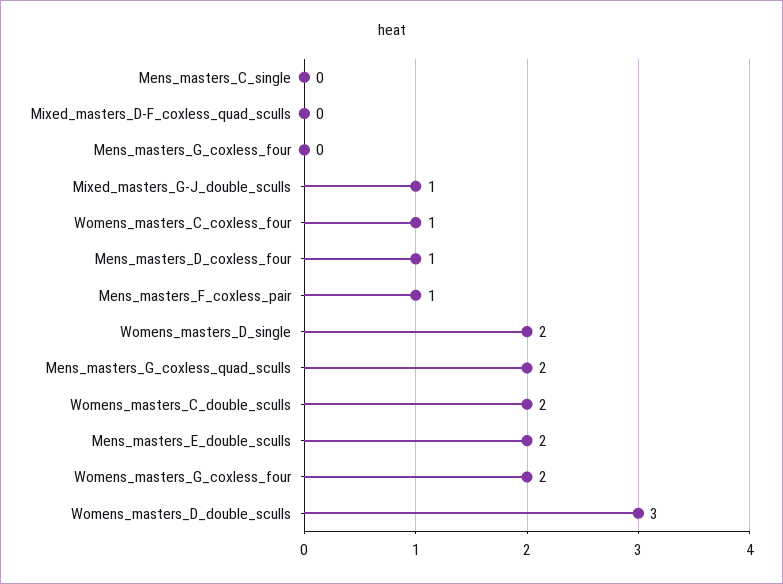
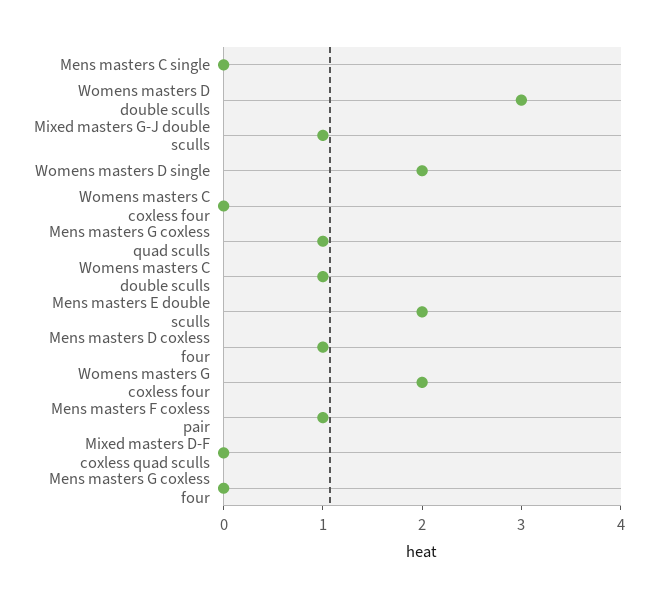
  {
    "Mens_masters_C_single": 0,
    "Mixed_masters_D-F_coxless_quad_sculls": 0,
    "Mens_masters_G_coxless_four": 0,
    "Mixed_masters_G-J_double_sculls": 1,
-   "Womens_masters_C_coxless_four": 1,
+   "Womens_masters_C_coxless_four": 0,
    "Mens_masters_D_coxless_four": 1,
    "Mens_masters_F_coxless_pair": 1,
    "Womens_masters_D_single": 2,
-   "Mens_masters_G_coxless_quad_sculls": 2,
+   "Mens_masters_G_coxless_quad_sculls": 1,
-   "Womens_masters_C_double_sculls": 2,
+   "Womens_masters_C_double_sculls": 1,
    "Mens_masters_E_double_sculls": 2,
    "Womens_masters_G_coxless_four": 2,
    "Womens_masters_D_double_sculls": 3
  }

